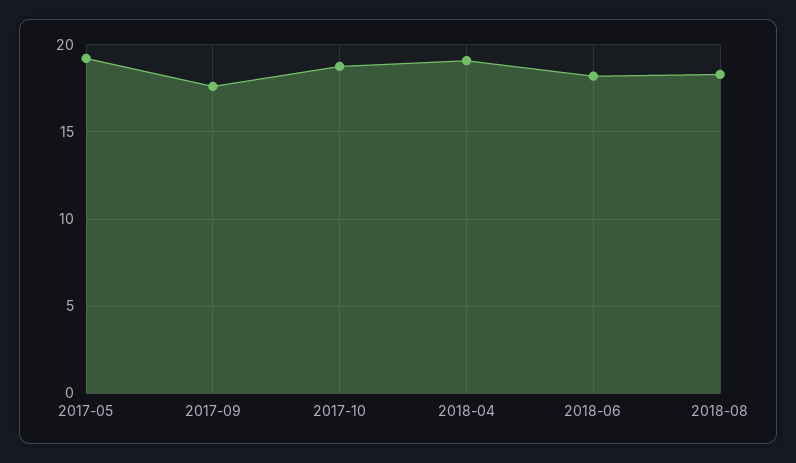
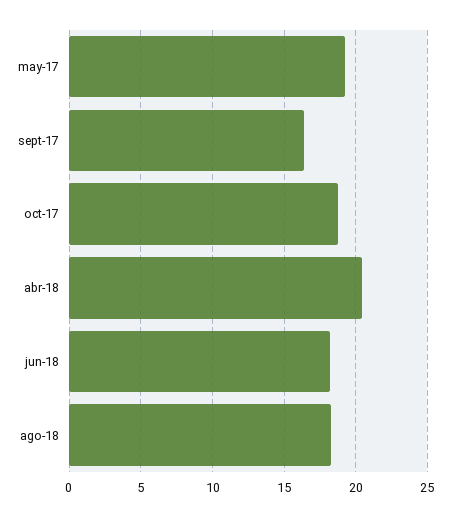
  {
    "2017-05": 19,
-   "2017-09": 17.5,
+   "2017-09": 16.5,
    "2017-10": 19,
-   "2018-04": 19,
+   "2018-04": 20.5,
    "2018-06": 18,
    "2018-08": 18.5
  }

